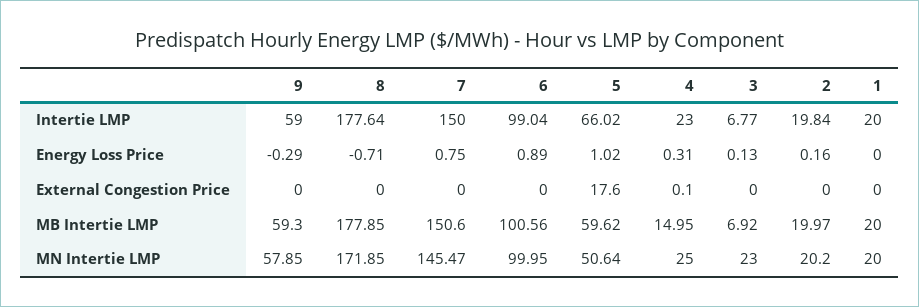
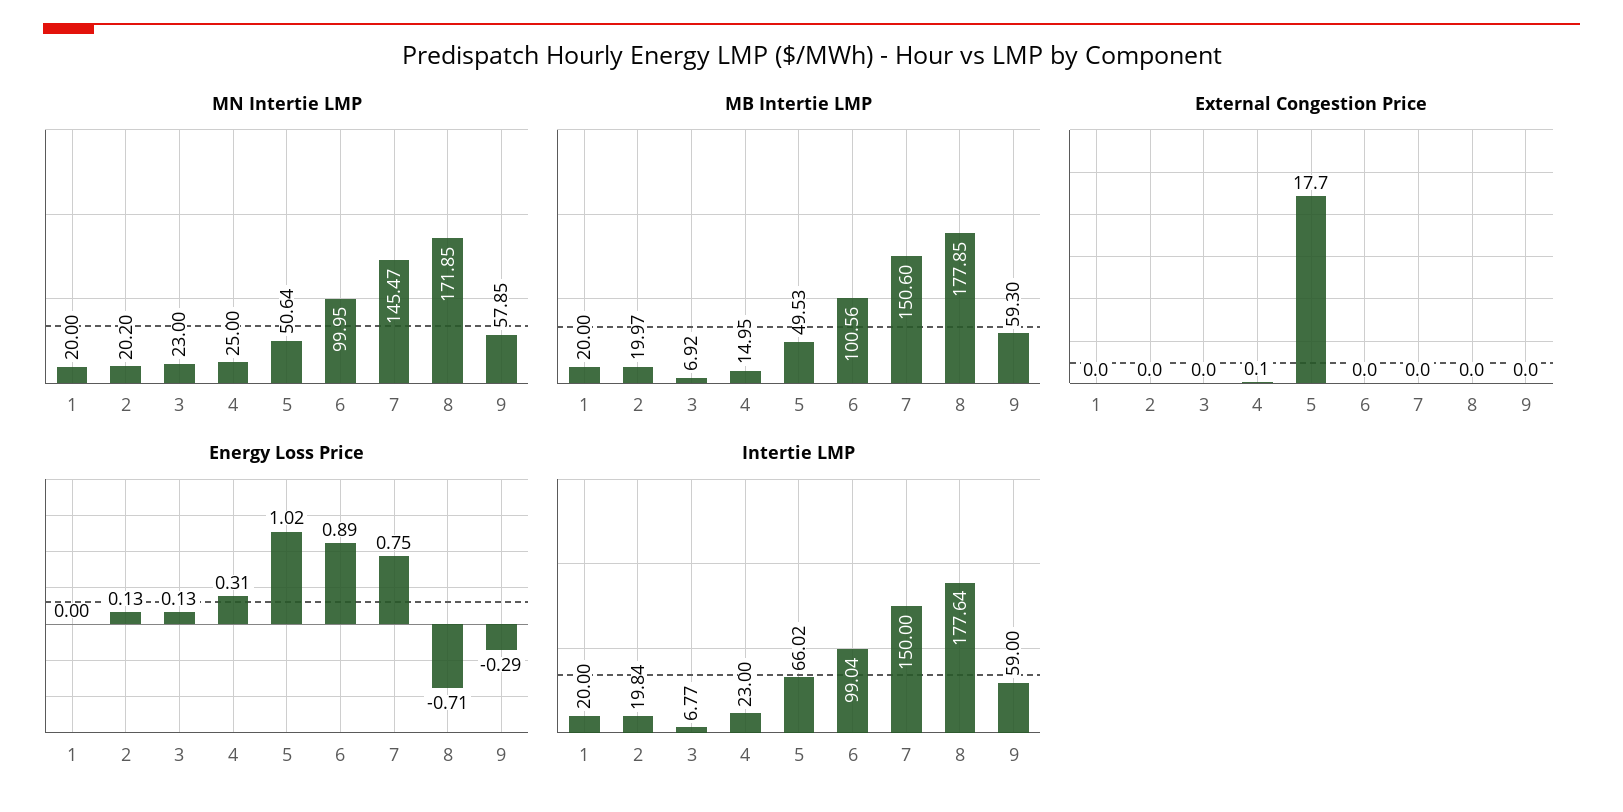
  {
    "Intertie LMP": {
      "9": 59,
      "8": 177.64,
      "7": 150,
      "6": 99.04,
      "5": 66.02,
      "4": 23,
      "3": 6.77,
      "2": 19.84,
      "1": 20
    },
    "Energy Loss Price": {
      "9": -0.29,
      "8": -0.71,
      "7": 0.75,
      "6": 0.89,
      "5": 1.02,
      "4": 0.31,
      "3": 0.13,
-     "2": 0.16,
+     "2": 0.13,
      "1": 0
    },
    "External Congestion Price": {
      "9": 0,
      "8": 0,
      "7": 0,
      "6": 0,
-     "5": 17.6,
+     "5": 17.7,
      "4": 0.1,
      "3": 0,
      "2": 0,
      "1": 0
    },
    "MB Intertie LMP": {
      "9": 59.3,
      "8": 177.85,
      "7": 150.6,
      "6": 100.56,
-     "5": 59.62,
+     "5": 49.53,
      "4": 14.95,
      "3": 6.92,
      "2": 19.97,
      "1": 20
    },
    "MN Intertie LMP": {
      "9": 57.85,
      "8": 171.85,
      "7": 145.47,
      "6": 99.95,
      "5": 50.64,
      "4": 25,
      "3": 23,
      "2": 20.2,
      "1": 20
    }
  }

